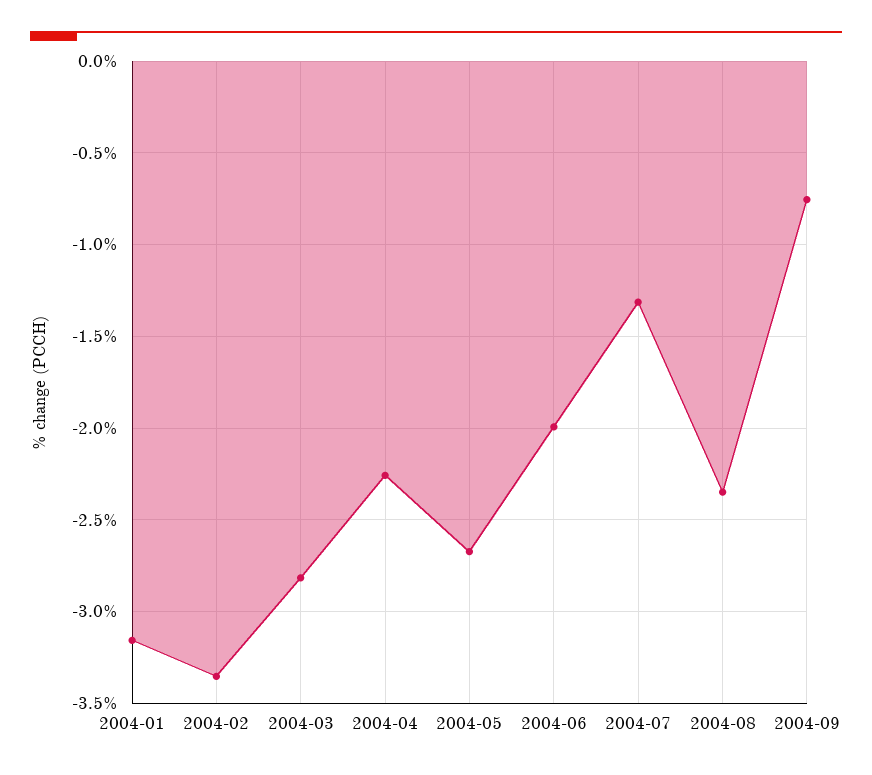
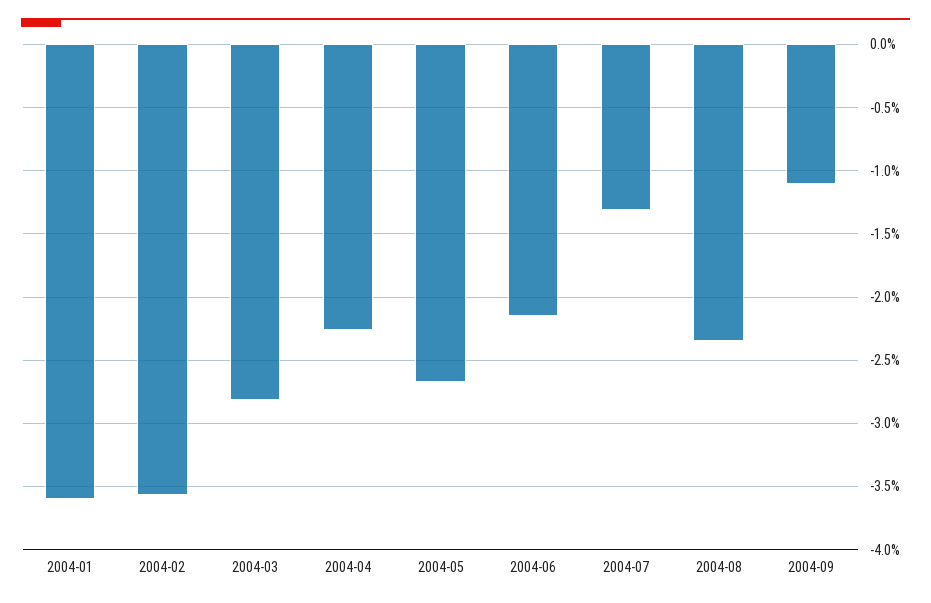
  {
-   "2004-01": -3.15,
+   "2004-01": -3.6,
-   "2004-02": -3.35,
+   "2004-02": -3.55,
    "2004-03": -2.8,
    "2004-04": -2.25,
    "2004-05": -2.65,
-   "2004-06": -2,
+   "2004-06": -2.15,
    "2004-07": -1.3,
    "2004-08": -2.35,
-   "2004-09": -0.75
+   "2004-09": -1.1
  }

